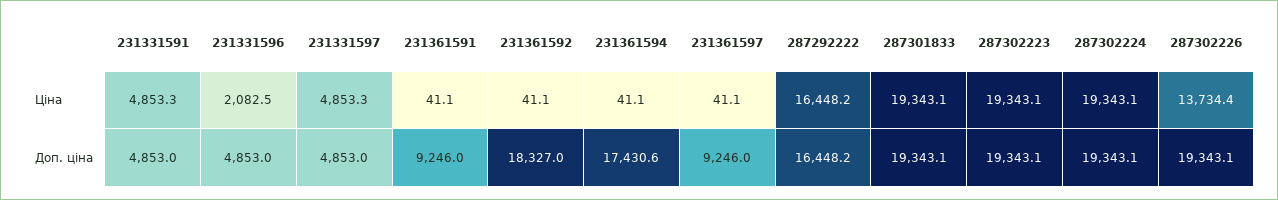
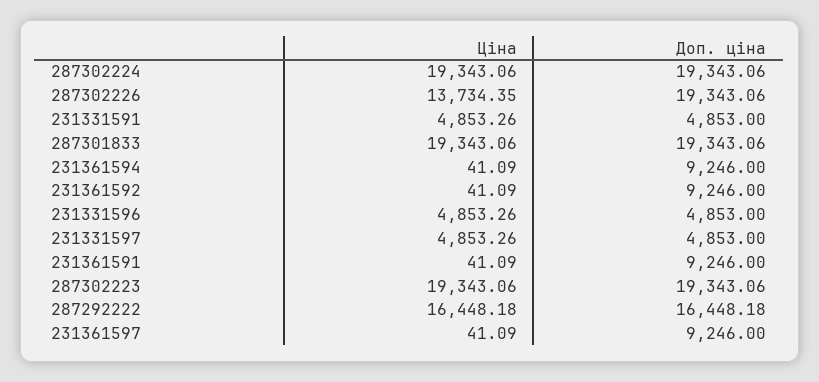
  {
    "231331591": {
      "Ціна": 4853.26,
      "Доп. ціна": 4853
    },
    "231331596": {
-     "Ціна": 2082.5,
+     "Ціна": 4853.26,
      "Доп. ціна": 4853
    },
    "231331597": {
      "Ціна": 4853.26,
      "Доп. ціна": 4853
    },
    "231361591": {
      "Ціна": 41.09,
      "Доп. ціна": 9246
    },
    "231361592": {
      "Ціна": 41.09,
-     "Доп. ціна": 18327
+     "Доп. ціна": 9246
    },
    "231361594": {
      "Ціна": 41.09,
-     "Доп. ціна": 17430.6
+     "Доп. ціна": 9246
    },
    "231361597": {
      "Ціна": 41.09,
      "Доп. ціна": 9246
    },
    "287292222": {
      "Ціна": 16448.18,
      "Доп. ціна": 16448.18
    },
    "287301833": {
      "Ціна": 19343.06,
      "Доп. ціна": 19343.06
    },
    "287302223": {
      "Ціна": 19343.06,
      "Доп. ціна": 19343.06
    },
    "287302224": {
      "Ціна": 19343.06,
      "Доп. ціна": 19343.06
    },
    "287302226": {
      "Ціна": 13734.35,
      "Доп. ціна": 19343.06
    }
  }

